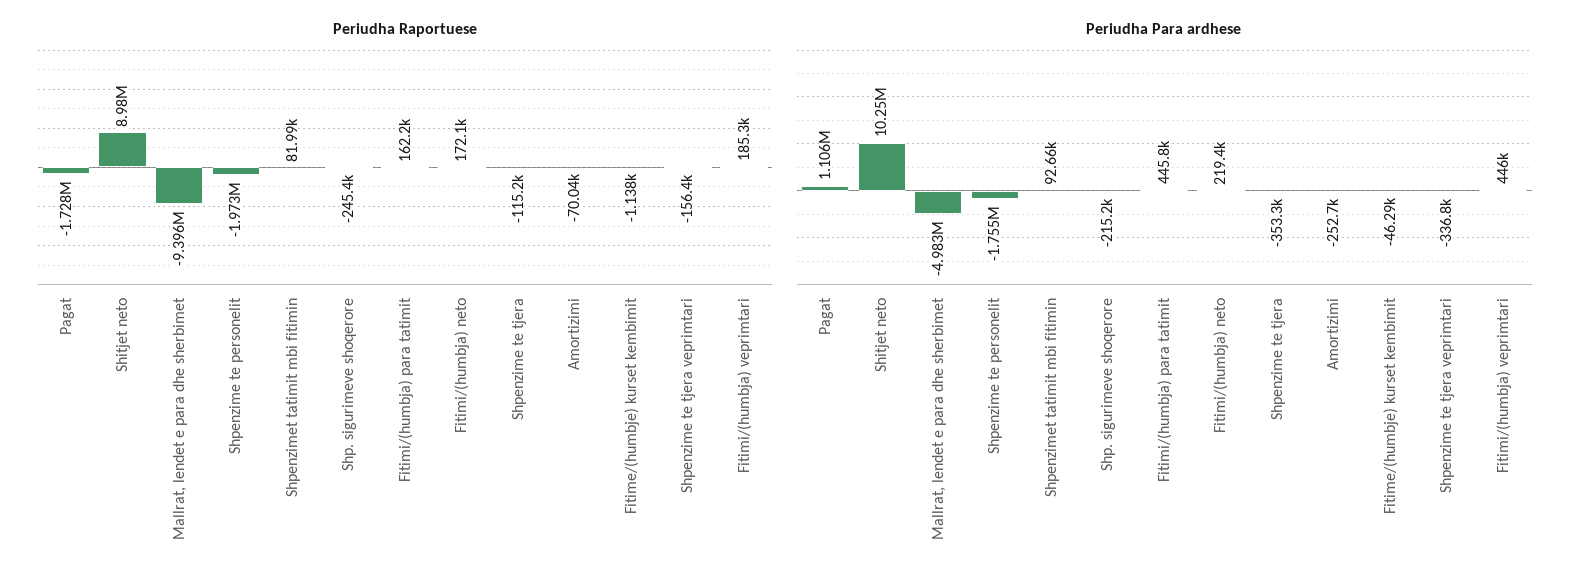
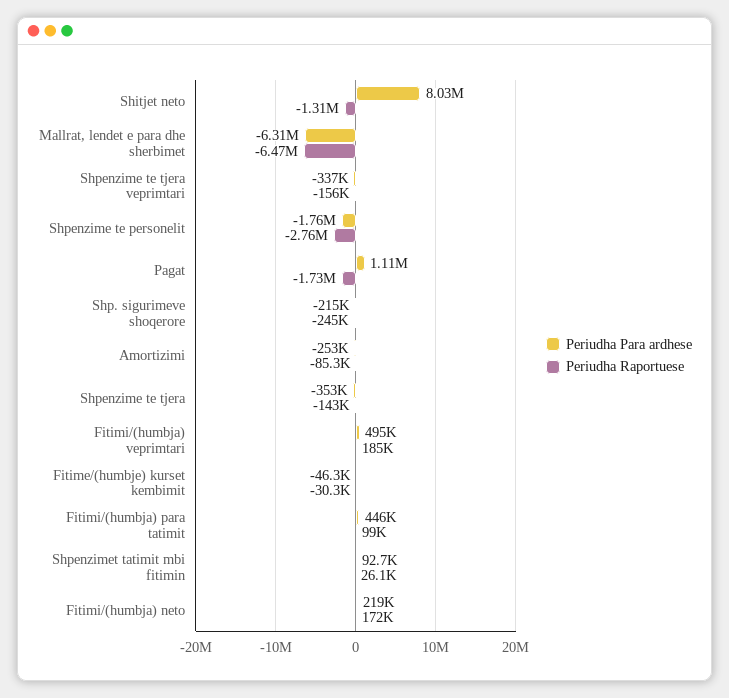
  {
    "Periudha Raportuese": {
      "Pagat": -1728000,
-     "Shitjet neto": 8980000,
+     "Shitjet neto": -1310000,
-     "Mallrat, lendet e para dhe sherbimet": -9396000,
+     "Mallrat, lendet e para dhe sherbimet": -6470000,
-     "Shpenzime te personelit": -1973000,
+     "Shpenzime te personelit": -2760000,
-     "Shpenzimet tatimit mbi fitimin": 81990,
+     "Shpenzimet tatimit mbi fitimin": 26100,
      "Shp. sigurimeve shoqerore": -245400,
-     "Fitimi/(humbja) para tatimit": 162200,
+     "Fitimi/(humbja) para tatimit": 99000,
      "Fitimi/(humbja) neto": 172100,
-     "Shpenzime te tjera": -115200,
+     "Shpenzime te tjera": -143000,
-     "Amortizimi": -70040,
+     "Amortizimi": -85300,
-     "Fitime/(humbje) kurset kembimit": -1138,
+     "Fitime/(humbje) kurset kembimit": -30300,
      "Shpenzime te tjera veprimtari": -156400,
      "Fitimi/(humbja) veprimtari": 185300
    },
    "Periudha Para ardhese": {
      "Pagat": 1106000,
-     "Shitjet neto": 10250000,
+     "Shitjet neto": 8030000,
-     "Mallrat, lendet e para dhe sherbimet": -4983000,
+     "Mallrat, lendet e para dhe sherbimet": -6310000,
      "Shpenzime te personelit": -1755000,
      "Shpenzimet tatimit mbi fitimin": 92660,
      "Shp. sigurimeve shoqerore": -215200,
      "Fitimi/(humbja) para tatimit": 445800,
      "Fitimi/(humbja) neto": 219400,
      "Shpenzime te tjera": -353300,
      "Amortizimi": -252700,
      "Fitime/(humbje) kurset kembimit": -46290,
      "Shpenzime te tjera veprimtari": -336800,
-     "Fitimi/(humbja) veprimtari": 446000
+     "Fitimi/(humbja) veprimtari": 495000
    }
  }

